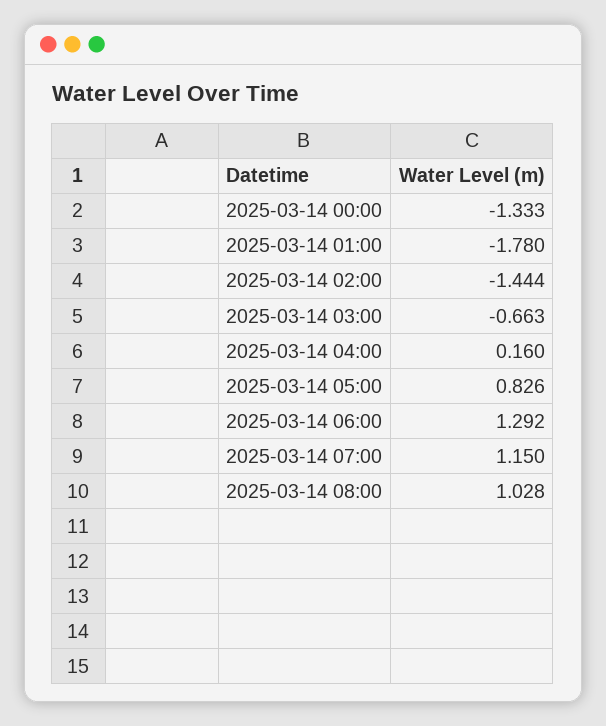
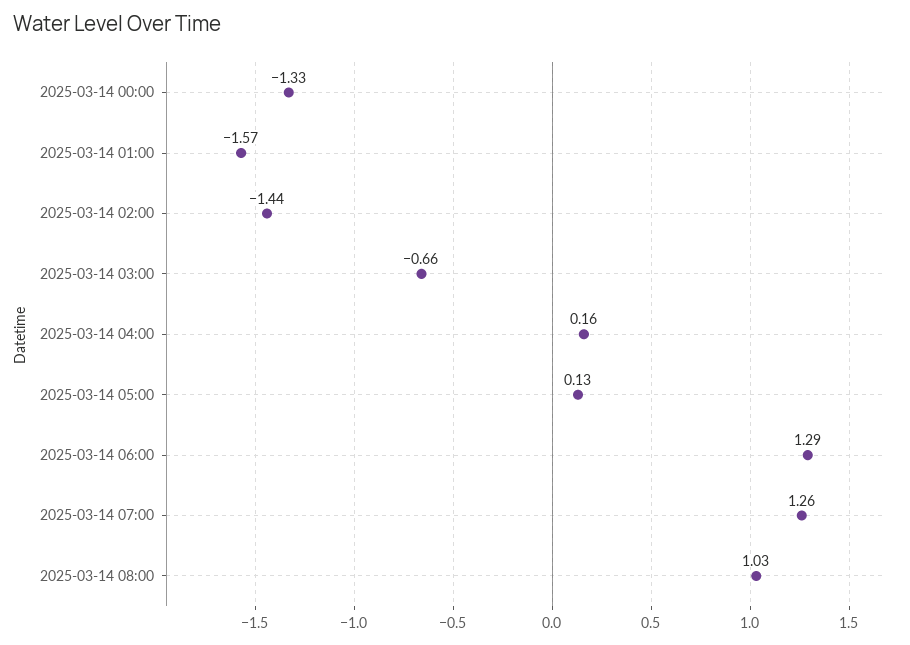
  {
    "2025-03-14 00:00": -1.333,
-   "2025-03-14 01:00": -1.78,
+   "2025-03-14 01:00": -1.57,
    "2025-03-14 02:00": -1.444,
    "2025-03-14 03:00": -0.663,
    "2025-03-14 04:00": 0.16,
-   "2025-03-14 05:00": 0.826,
+   "2025-03-14 05:00": 0.13,
    "2025-03-14 06:00": 1.292,
-   "2025-03-14 07:00": 1.15,
+   "2025-03-14 07:00": 1.26,
    "2025-03-14 08:00": 1.028
  }

